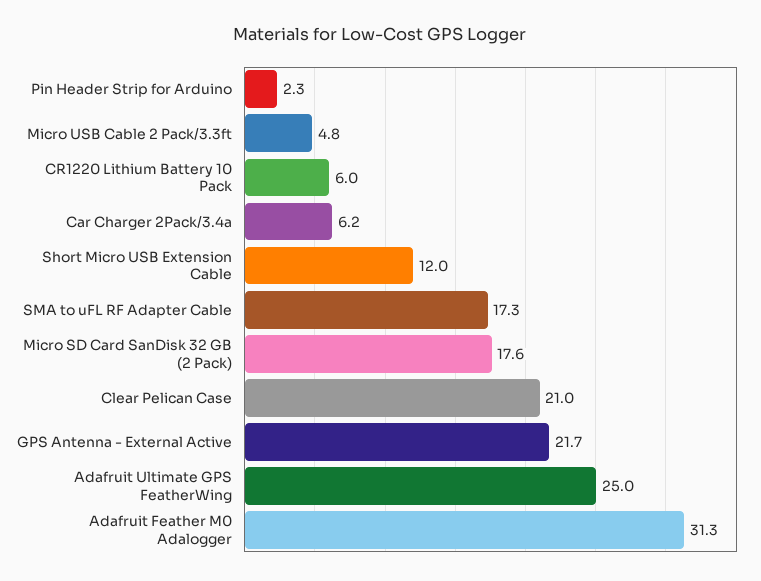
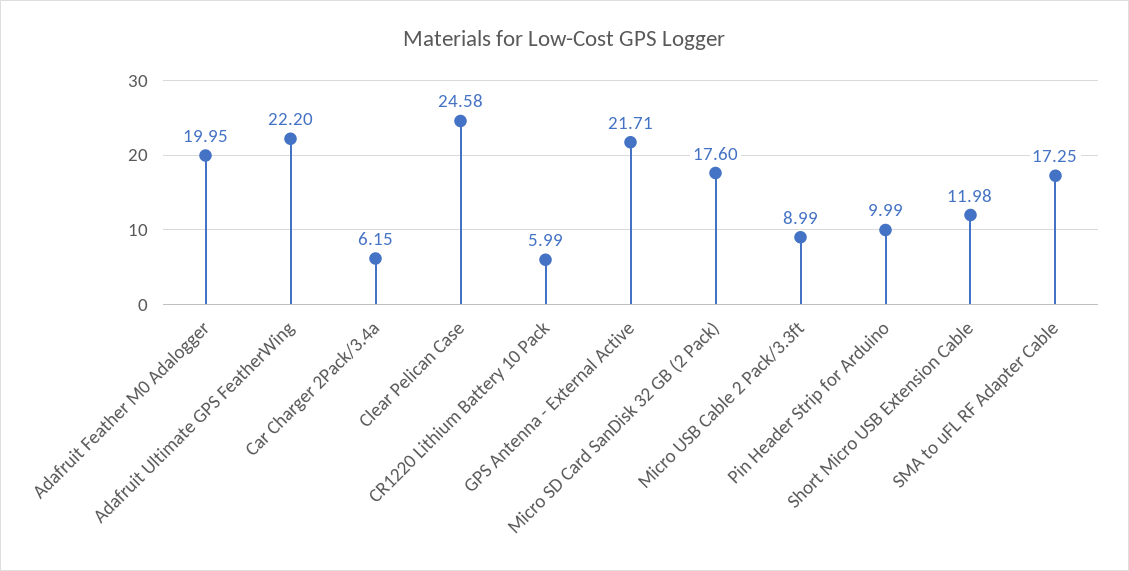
  {
-   "Pin Header Strip for Arduino": 2.3,
+   "Pin Header Strip for Arduino": 9.99,
-   "Micro USB Cable 2 Pack/3.3ft": 4.8,
+   "Micro USB Cable 2 Pack/3.3ft": 8.99,
    "CR1220 Lithium Battery 10 Pack": 5.99,
    "Car Charger 2Pack/3.4a": 6.15,
    "Short Micro USB Extension Cable": 11.98,
    "SMA to uFL RF Adapter Cable": 17.25,
    "Micro SD Card SanDisk 32 GB (2 Pack)": 17.6,
-   "Clear Pelican Case": 21,
+   "Clear Pelican Case": 24.58,
    "GPS Antenna - External Active": 21.71,
-   "Adafruit Ultimate GPS FeatherWing": 25,
+   "Adafruit Ultimate GPS FeatherWing": 22.2,
-   "Adafruit Feather M0 Adalogger": 31.3
+   "Adafruit Feather M0 Adalogger": 19.95
  }

